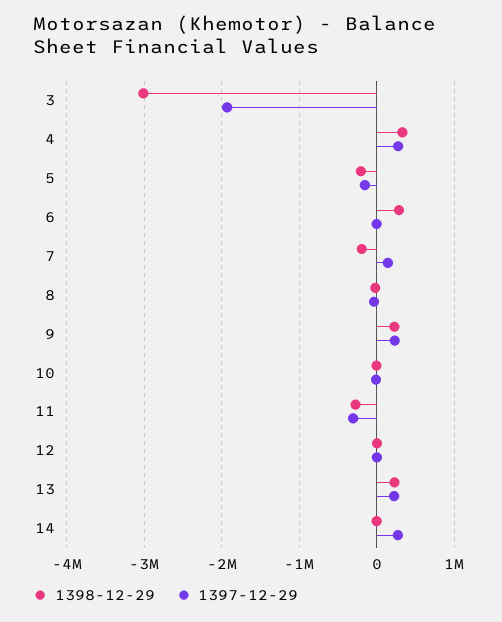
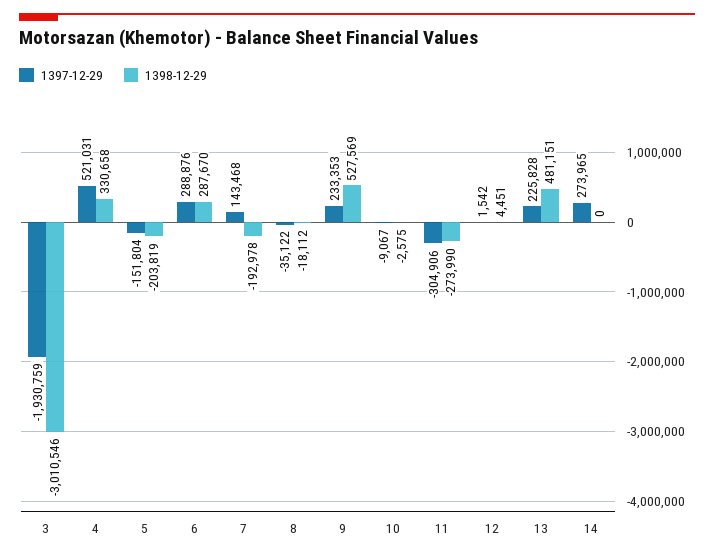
  {
    "1398-12-29": {
      "3": -3010546,
      "4": 330658,
      "5": -203819,
      "6": 287670,
      "7": -192978,
      "8": -18112,
-     "9": 200000,
+     "9": 527569,
      "10": -2575,
      "11": -273990,
      "12": 4451,
-     "13": 200000,
+     "13": 481151,
      "14": 0
    },
    "1397-12-29": {
      "3": -1930759,
-     "4": 300000,
+     "4": 521031,
      "5": -151804,
-     "6": 0,
+     "6": 288876,
      "7": 143468,
      "8": -35122,
      "9": 233353,
      "10": -9067,
      "11": -304906,
      "12": 1542,
      "13": 225828,
      "14": 273965
    }
  }

